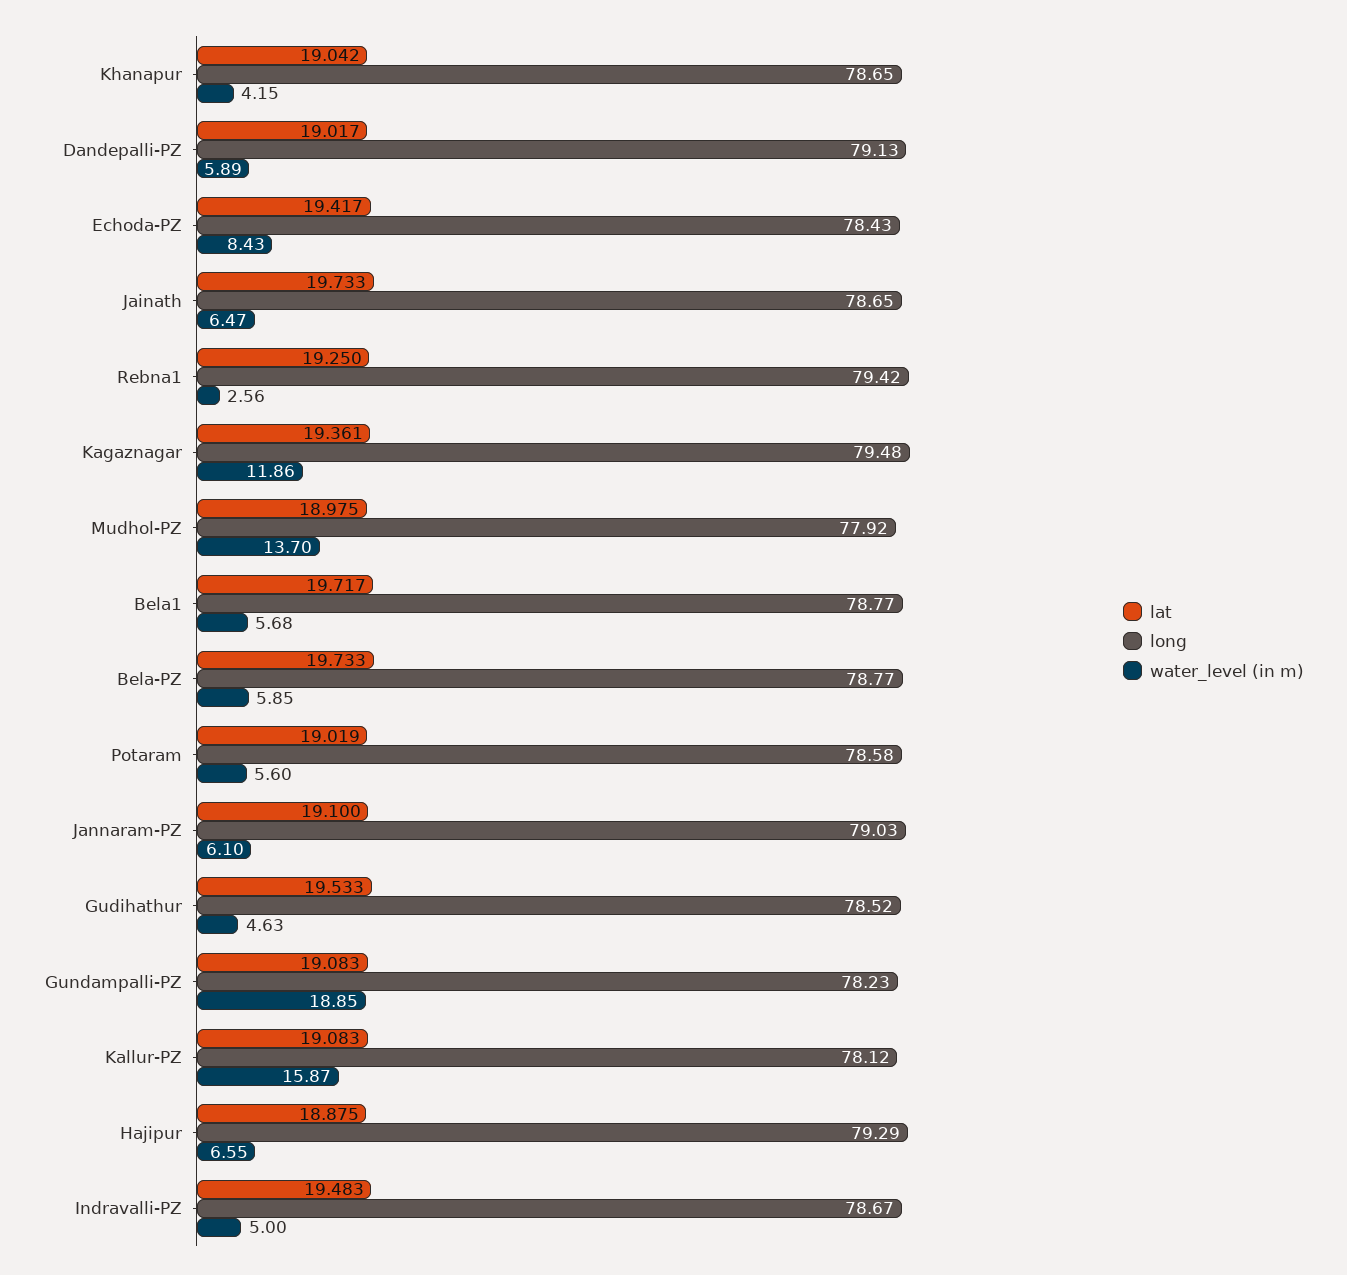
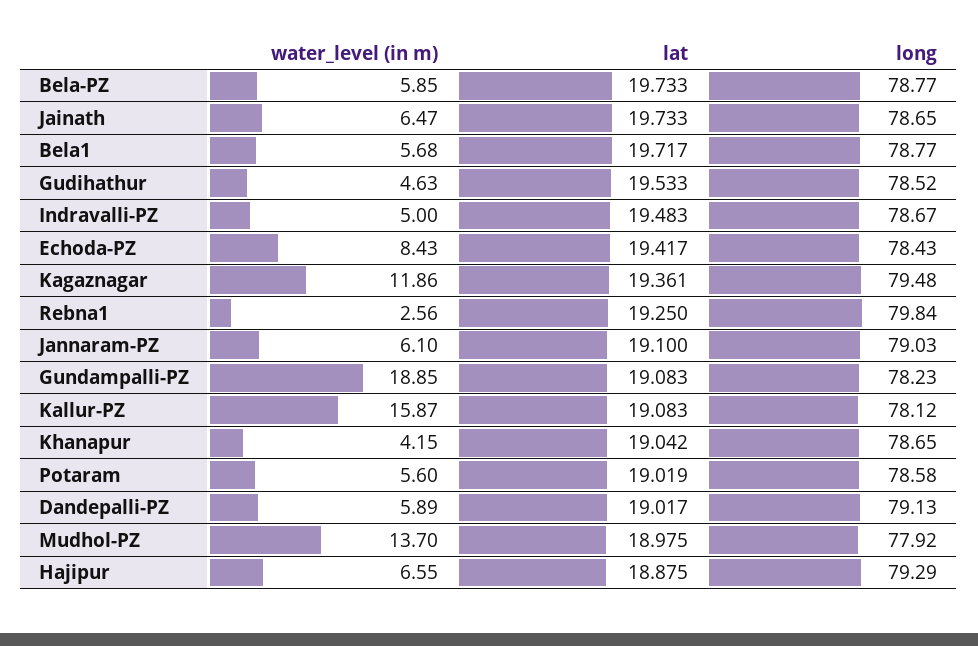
  {
    "lat": {
      "Khanapur": 19.042,
      "Dandepalli-PZ": 19.017,
      "Echoda-PZ": 19.417,
      "Jainath": 19.733,
      "Rebna1": 19.25,
      "Kagaznagar": 19.361,
      "Mudhol-PZ": 18.975,
      "Bela1": 19.717,
      "Bela-PZ": 19.733,
      "Potaram": 19.019,
      "Jannaram-PZ": 19.1,
      "Gudihathur": 19.533,
      "Gundampalli-PZ": 19.083,
      "Kallur-PZ": 19.083,
      "Hajipur": 18.875,
      "Indravalli-PZ": 19.483
    },
    "long": {
      "Khanapur": 78.65,
      "Dandepalli-PZ": 79.13,
      "Echoda-PZ": 78.43,
      "Jainath": 78.65,
-     "Rebna1": 79.42,
+     "Rebna1": 79.84,
      "Kagaznagar": 79.48,
      "Mudhol-PZ": 77.92,
      "Bela1": 78.77,
      "Bela-PZ": 78.77,
      "Potaram": 78.58,
      "Jannaram-PZ": 79.03,
      "Gudihathur": 78.52,
      "Gundampalli-PZ": 78.23,
      "Kallur-PZ": 78.12,
      "Hajipur": 79.29,
      "Indravalli-PZ": 78.67
    },
    "water_level (in m)": {
      "Khanapur": 4.15,
      "Dandepalli-PZ": 5.89,
      "Echoda-PZ": 8.43,
      "Jainath": 6.47,
      "Rebna1": 2.56,
      "Kagaznagar": 11.86,
      "Mudhol-PZ": 13.7,
      "Bela1": 5.68,
      "Bela-PZ": 5.85,
      "Potaram": 5.6,
      "Jannaram-PZ": 6.1,
      "Gudihathur": 4.63,
      "Gundampalli-PZ": 18.85,
      "Kallur-PZ": 15.87,
      "Hajipur": 6.55,
      "Indravalli-PZ": 5
    }
  }

